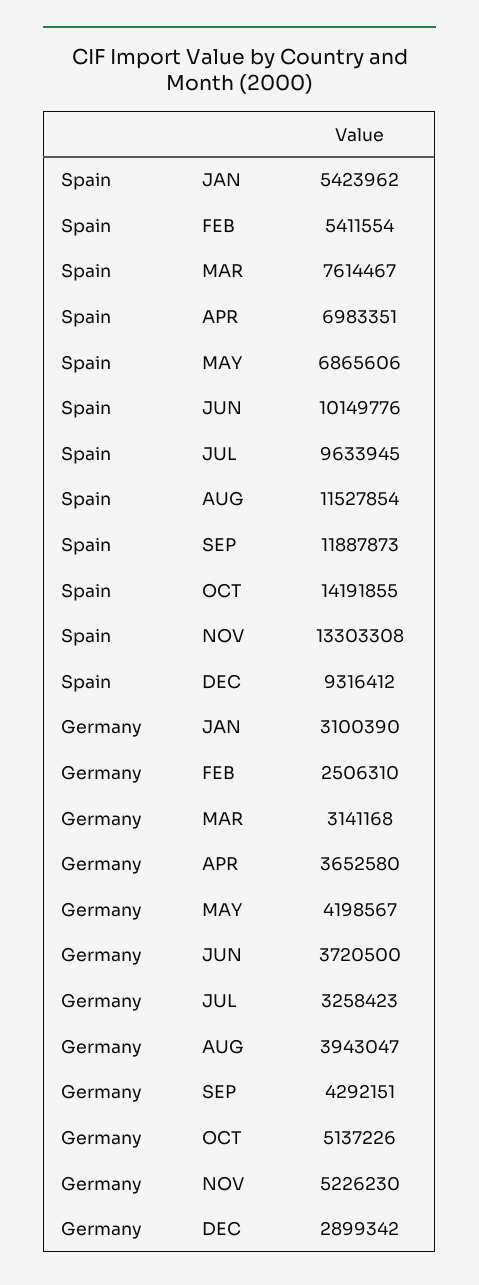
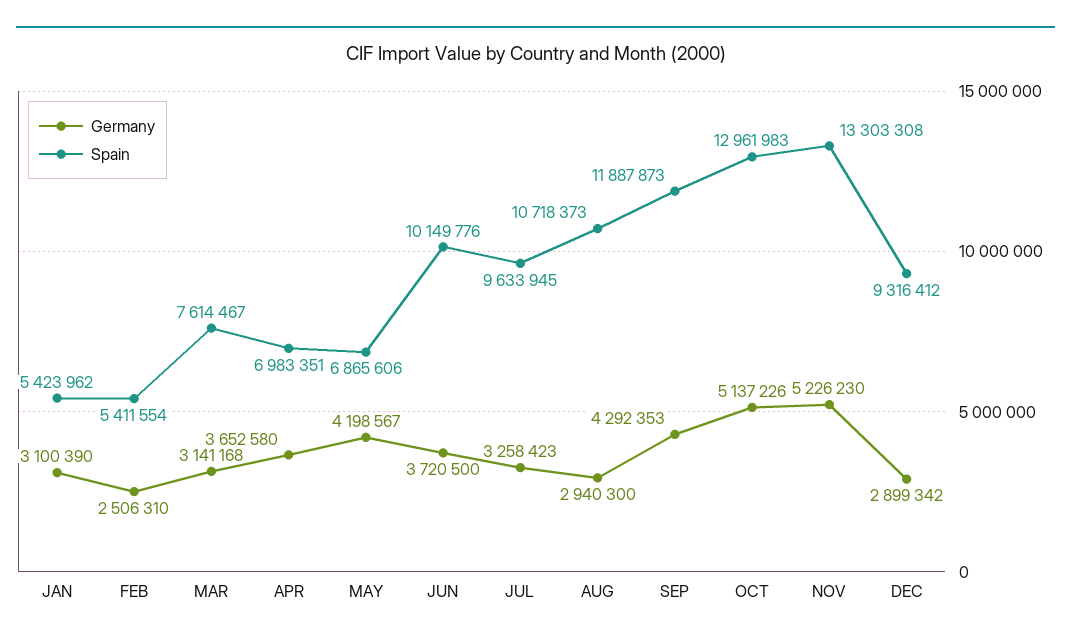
  {
    "Spain": {
      "JAN": 5423962,
      "FEB": 5411554,
      "MAR": 7614467,
      "APR": 6983351,
      "MAY": 6865606,
      "JUN": 10149776,
      "JUL": 9633945,
-     "AUG": 11527854,
+     "AUG": 10718373,
      "SEP": 11887873,
-     "OCT": 14191855,
+     "OCT": 12961983,
      "NOV": 13303308,
      "DEC": 9316412
    },
    "Germany": {
      "JAN": 3100390,
      "FEB": 2506310,
      "MAR": 3141168,
      "APR": 3652580,
      "MAY": 4198567,
      "JUN": 3720500,
      "JUL": 3258423,
-     "AUG": 3943047,
+     "AUG": 2940300,
-     "SEP": 4292151,
+     "SEP": 4292353,
      "OCT": 5137226,
      "NOV": 5226230,
      "DEC": 2899342
    }
  }

